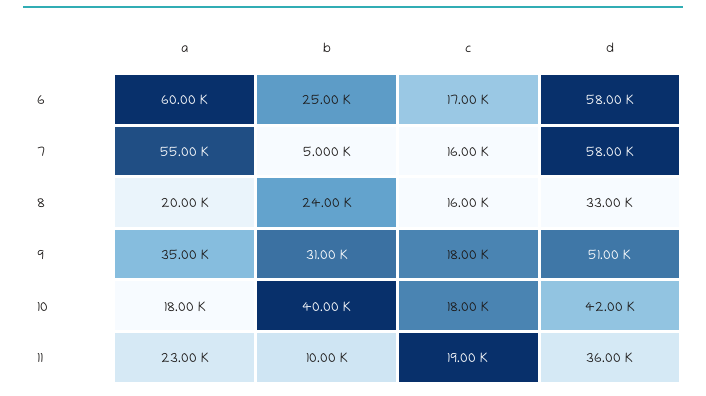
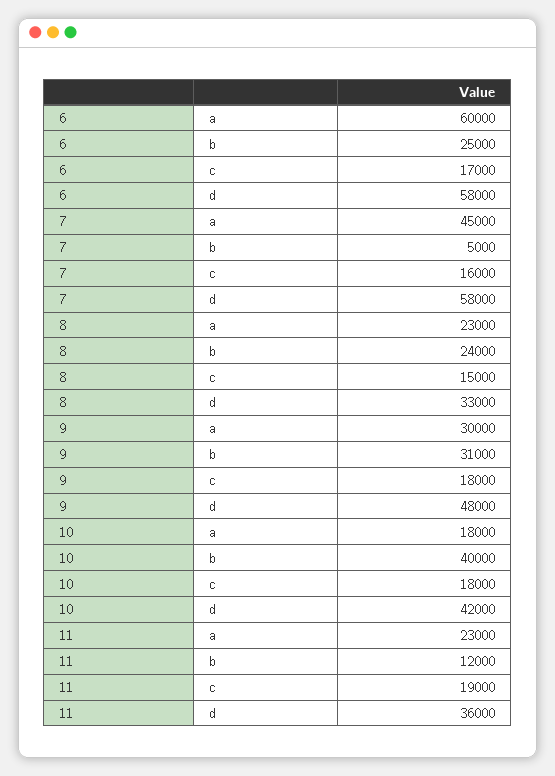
  {
    "a": {
      "6": 60000,
-     "7": 55000,
+     "7": 45000,
-     "8": 20000,
+     "8": 23000,
-     "9": 35000,
+     "9": 30000,
      "10": 18000,
      "11": 23000
    },
    "b": {
      "6": 25000,
      "7": 5000,
      "8": 24000,
      "9": 31000,
      "10": 40000,
-     "11": 10000
+     "11": 12000
    },
    "c": {
      "6": 17000,
      "7": 16000,
-     "8": 16000,
+     "8": 15000,
      "9": 18000,
      "10": 18000,
      "11": 19000
    },
    "d": {
      "6": 58000,
      "7": 58000,
      "8": 33000,
-     "9": 51000,
+     "9": 48000,
      "10": 42000,
      "11": 36000
    }
  }

